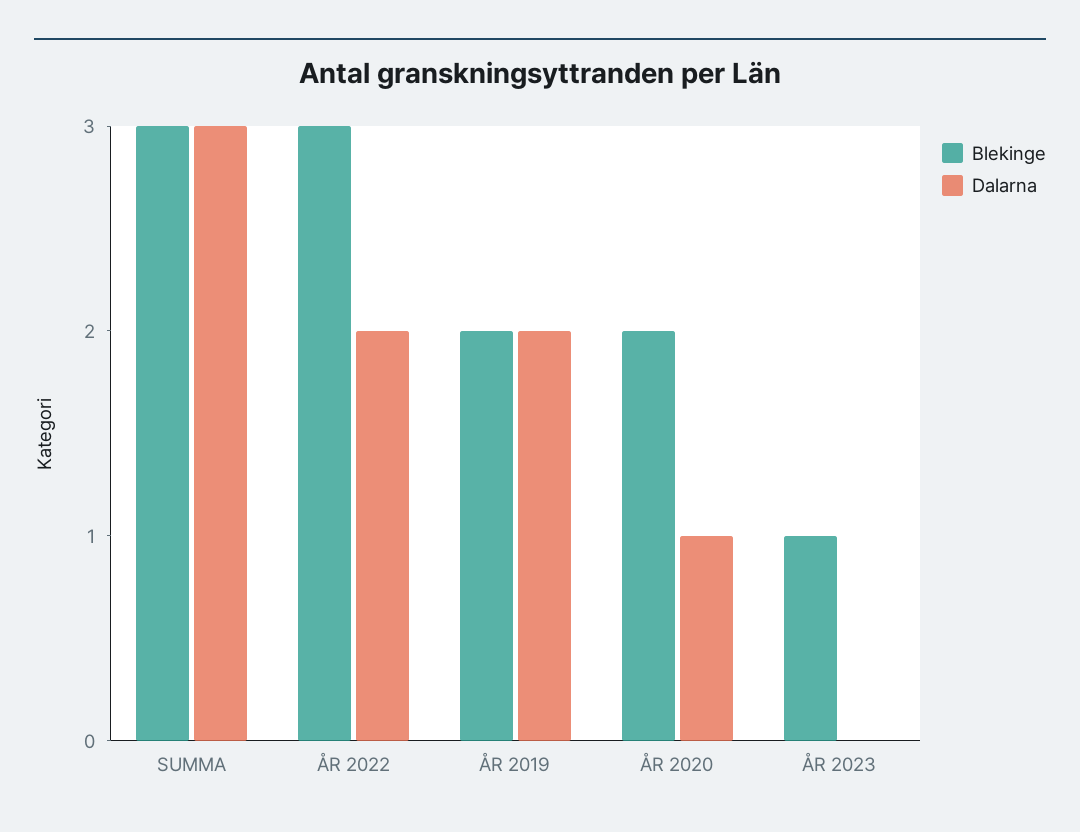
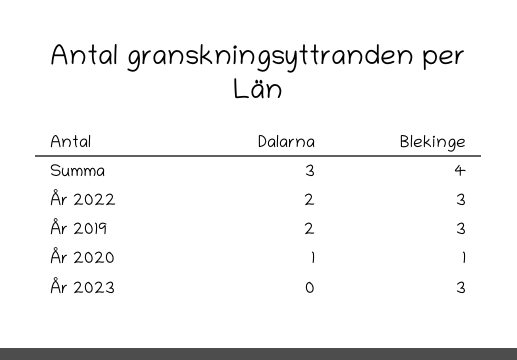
  {
    "Blekinge": {
-     "SUMMA": 3,
+     "SUMMA": 4,
      "ÅR 2022": 3,
-     "ÅR 2019": 2,
+     "ÅR 2019": 3,
-     "ÅR 2020": 2,
+     "ÅR 2020": 1,
-     "ÅR 2023": 1
+     "ÅR 2023": 3
    },
    "Dalarna": {
      "SUMMA": 3,
      "ÅR 2022": 2,
      "ÅR 2019": 2,
      "ÅR 2020": 1,
      "ÅR 2023": 0
    }
  }

